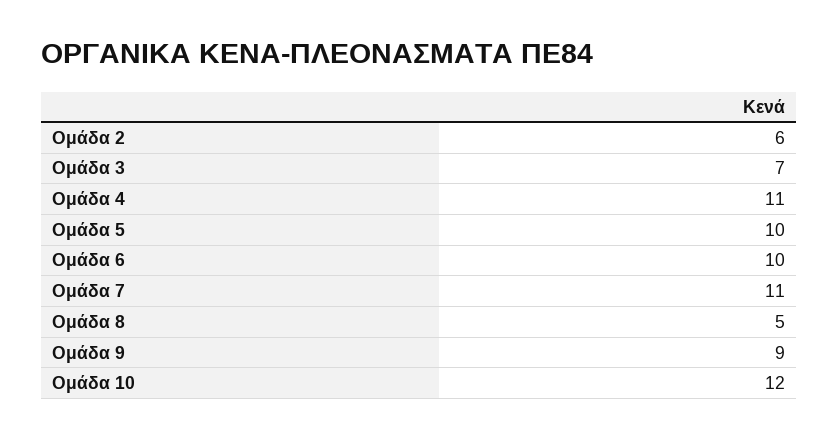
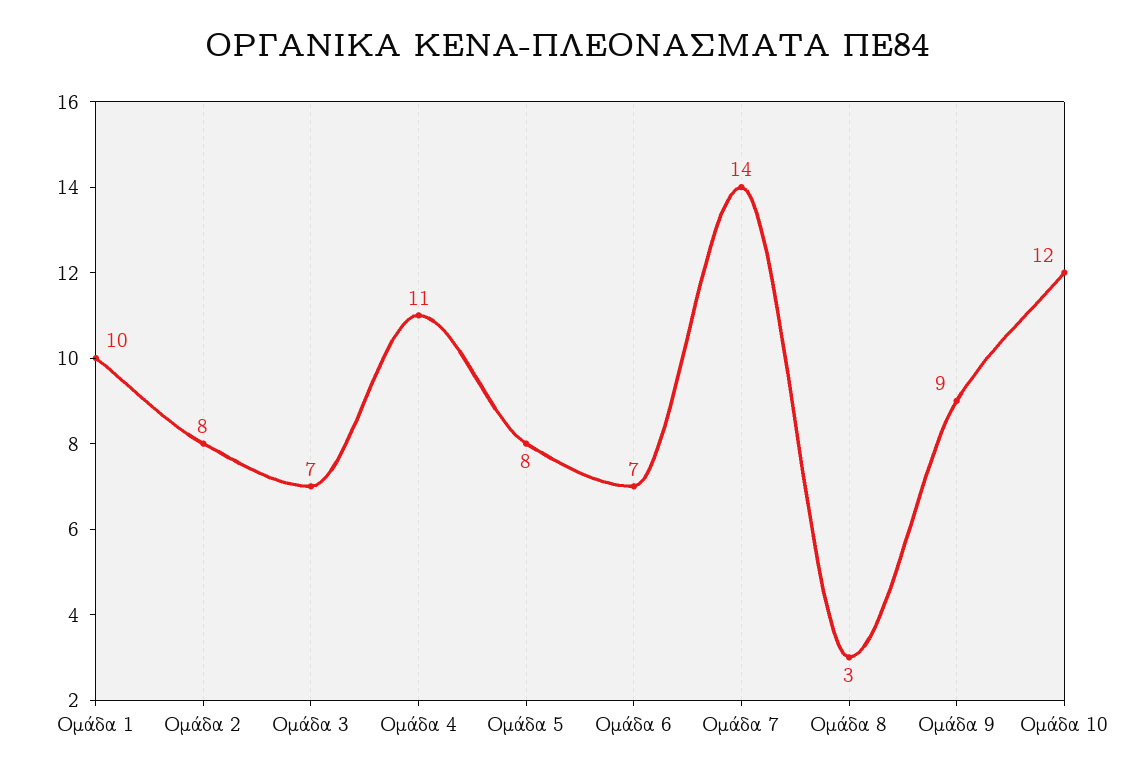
  {
-   "Ομάδα 2": 6,
+   "Ομάδα 2": 8,
    "Ομάδα 3": 7,
    "Ομάδα 4": 11,
-   "Ομάδα 5": 10,
+   "Ομάδα 5": 8,
-   "Ομάδα 6": 10,
+   "Ομάδα 6": 7,
-   "Ομάδα 7": 11,
+   "Ομάδα 7": 14,
-   "Ομάδα 8": 5,
+   "Ομάδα 8": 3,
    "Ομάδα 9": 9,
-   "Ομάδα 10": 12
+   "Ομάδα 10": 12,
+   "Ομάδα 1": 10
  }

